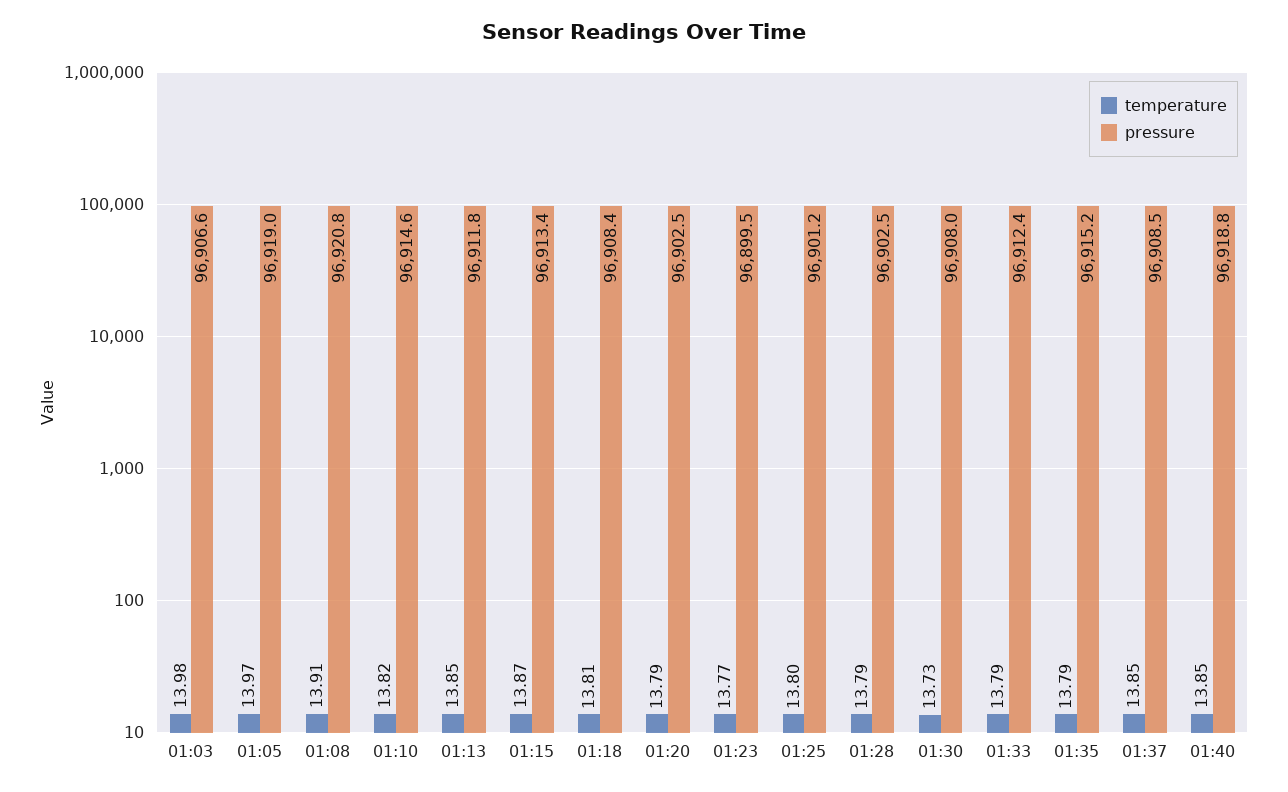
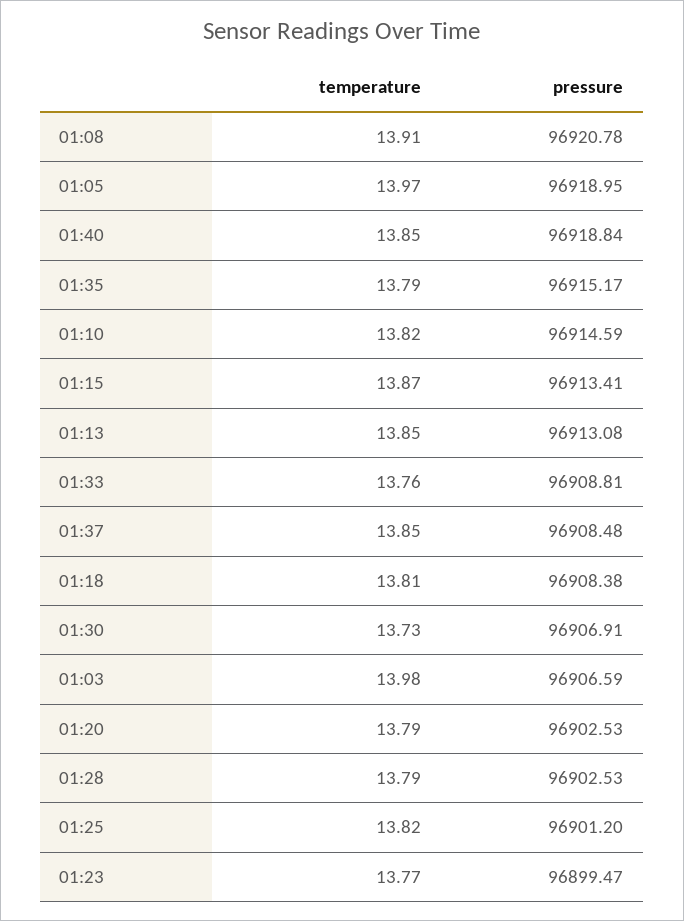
  {
    "temperature": {
      "01:03": 13.98,
      "01:05": 13.97,
      "01:08": 13.91,
      "01:10": 13.82,
      "01:13": 13.85,
      "01:15": 13.87,
      "01:18": 13.81,
      "01:20": 13.79,
      "01:23": 13.77,
-     "01:25": 13.8,
+     "01:25": 13.82,
      "01:28": 13.79,
      "01:30": 13.73,
-     "01:33": 13.79,
+     "01:33": 13.76,
      "01:35": 13.79,
      "01:37": 13.85,
      "01:40": 13.85
    },
    "pressure": {
      "01:03": 96906.59,
      "01:05": 96918.95,
      "01:08": 96920.78,
      "01:10": 96914.59,
-     "01:13": 96911.8,
+     "01:13": 96913.08,
      "01:15": 96913.41,
      "01:18": 96908.38,
      "01:20": 96902.53,
      "01:23": 96899.47,
      "01:25": 96901.2,
      "01:28": 96902.53,
-     "01:30": 96908,
+     "01:30": 96906.91,
-     "01:33": 96912.4,
+     "01:33": 96908.81,
      "01:35": 96915.17,
      "01:37": 96908.48,
      "01:40": 96918.84
    }
  }

